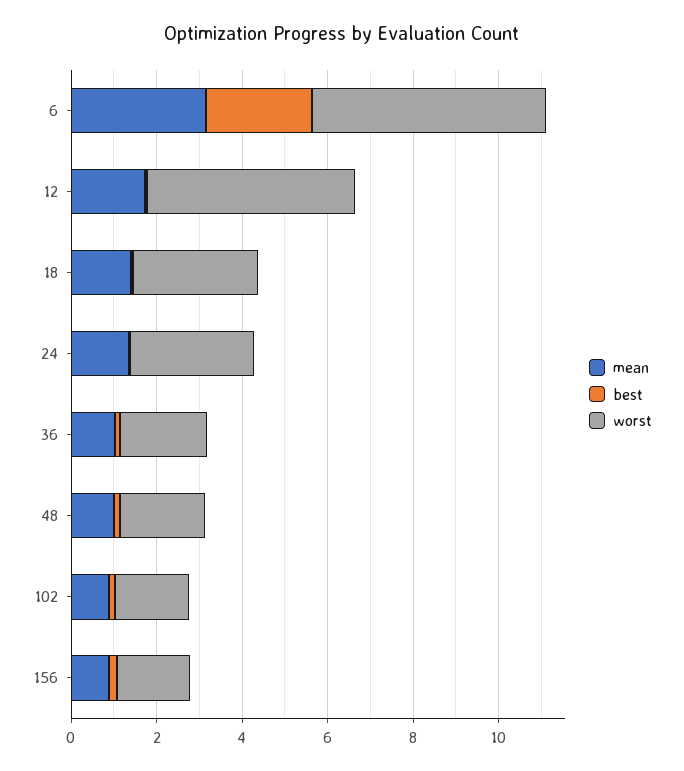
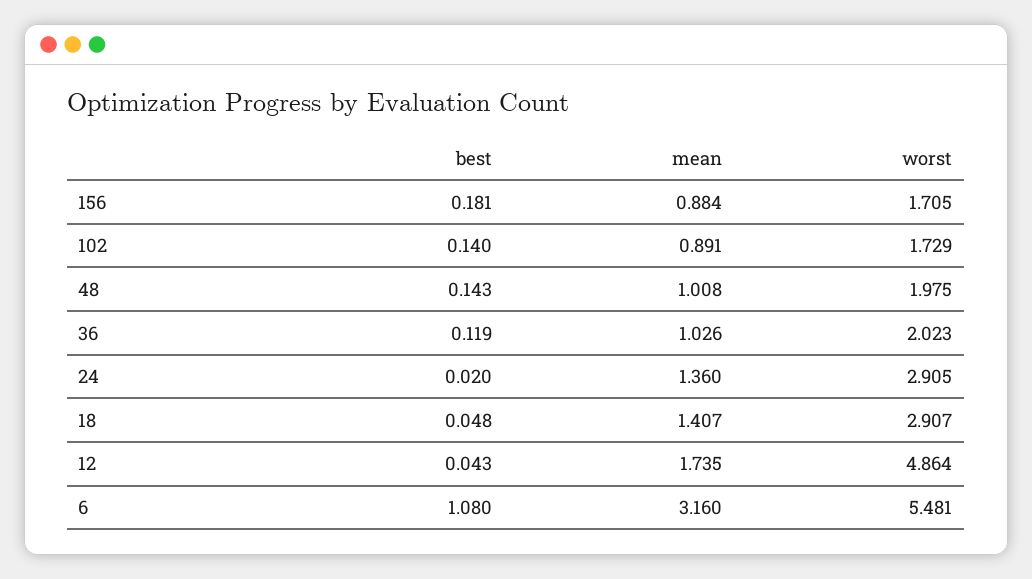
  {
    "mean": {
      "6": 3.16,
      "12": 1.735,
      "18": 1.407,
      "24": 1.36,
      "36": 1.026,
      "48": 1.008,
      "102": 0.891,
      "156": 0.884
    },
    "best": {
-     "6": 2.5,
+     "6": 1.08,
      "12": 0.043,
      "18": 0.048,
      "24": 0.02,
      "36": 0.119,
      "48": 0.143,
      "102": 0.14,
      "156": 0.181
    },
    "worst": {
      "6": 5.481,
      "12": 4.864,
      "18": 2.907,
      "24": 2.905,
      "36": 2.023,
      "48": 1.975,
      "102": 1.729,
      "156": 1.705
    }
  }

